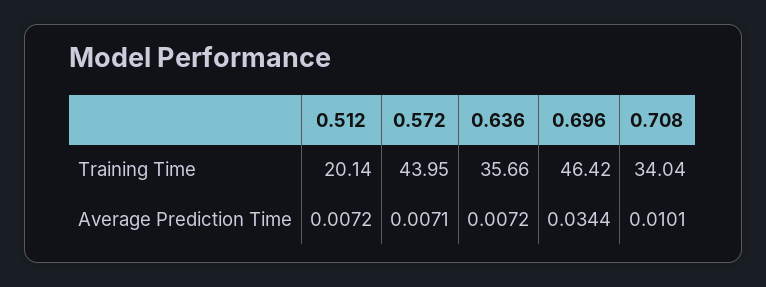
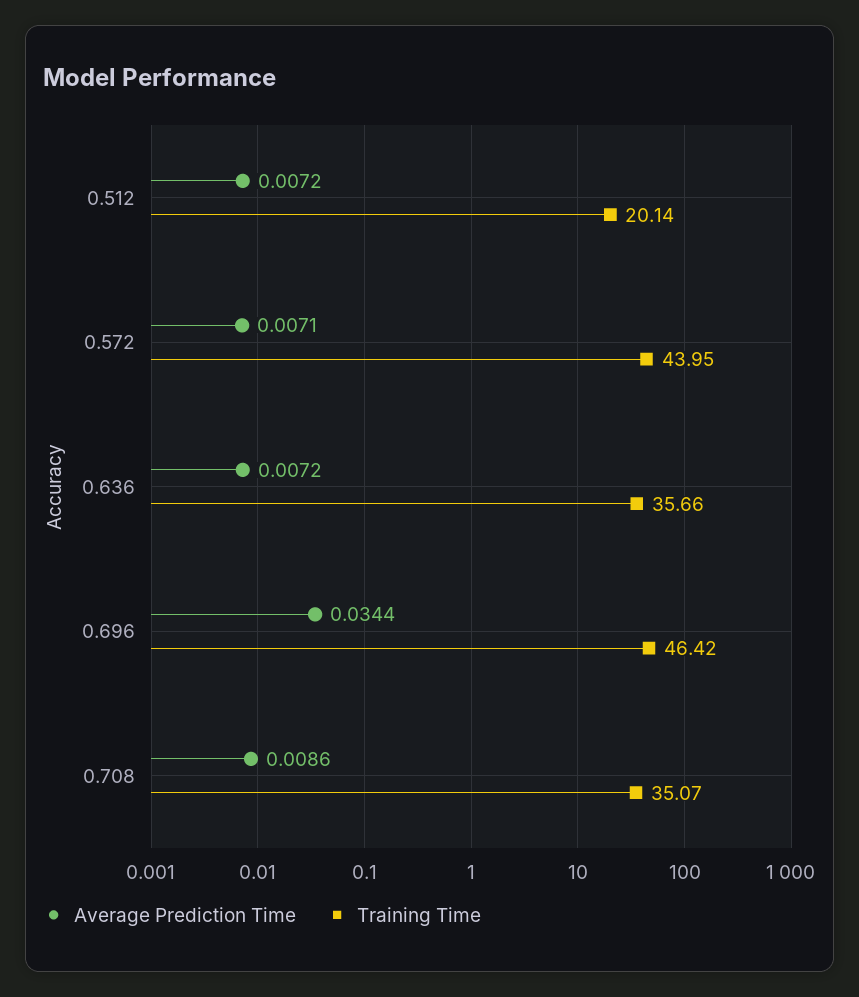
  {
    "Training Time": {
      "0.512": 20.14,
      "0.572": 43.95,
      "0.636": 35.66,
      "0.696": 46.42,
-     "0.708": 34.04
+     "0.708": 35.07
    },
    "Average Prediction Time": {
      "0.512": 0.0072,
      "0.572": 0.0071,
      "0.636": 0.0072,
      "0.696": 0.0344,
-     "0.708": 0.0101
+     "0.708": 0.0086
    }
  }

